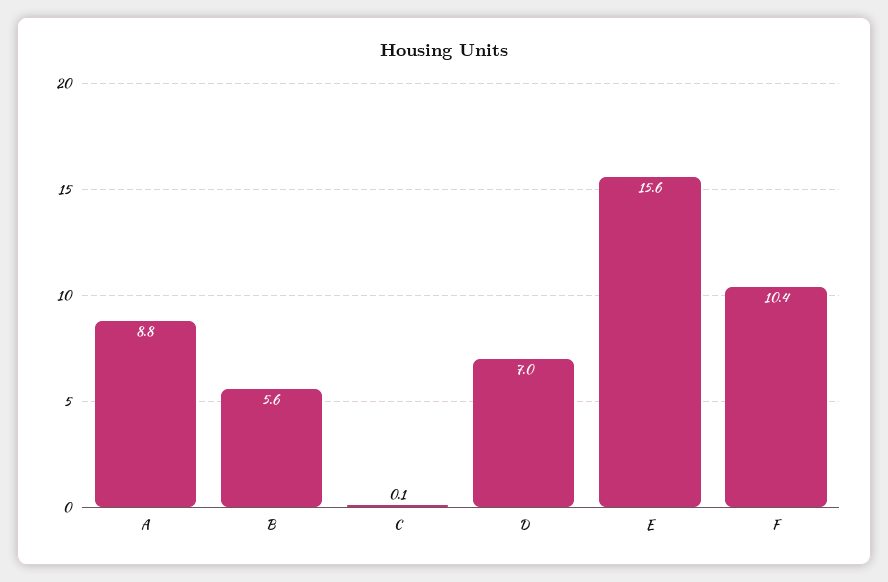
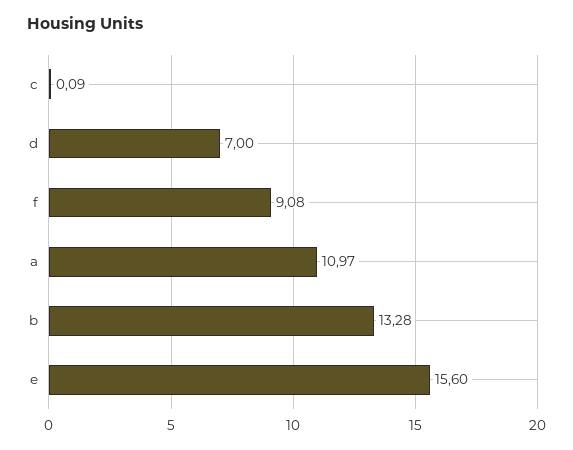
  {
-   "A": 8.8,
+   "A": 10.97,
-   "B": 5.6,
+   "B": 13.28,
    "C": 0.09,
    "D": 7,
    "E": 15.6,
-   "F": 10.4
+   "F": 9.08
  }

